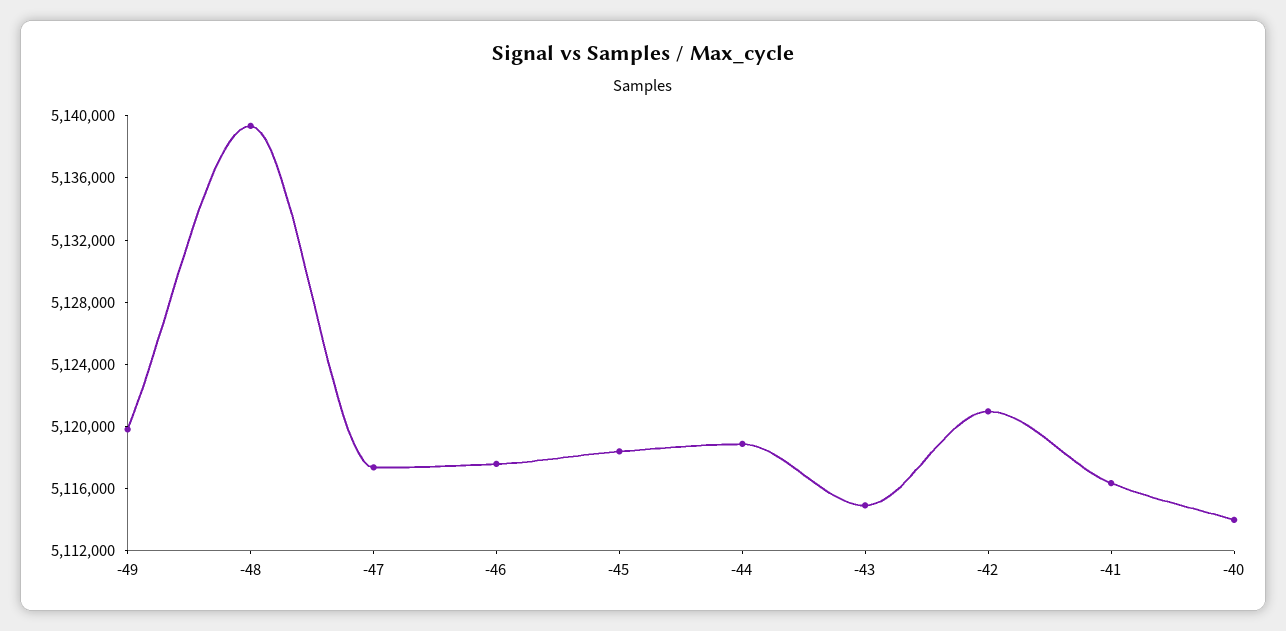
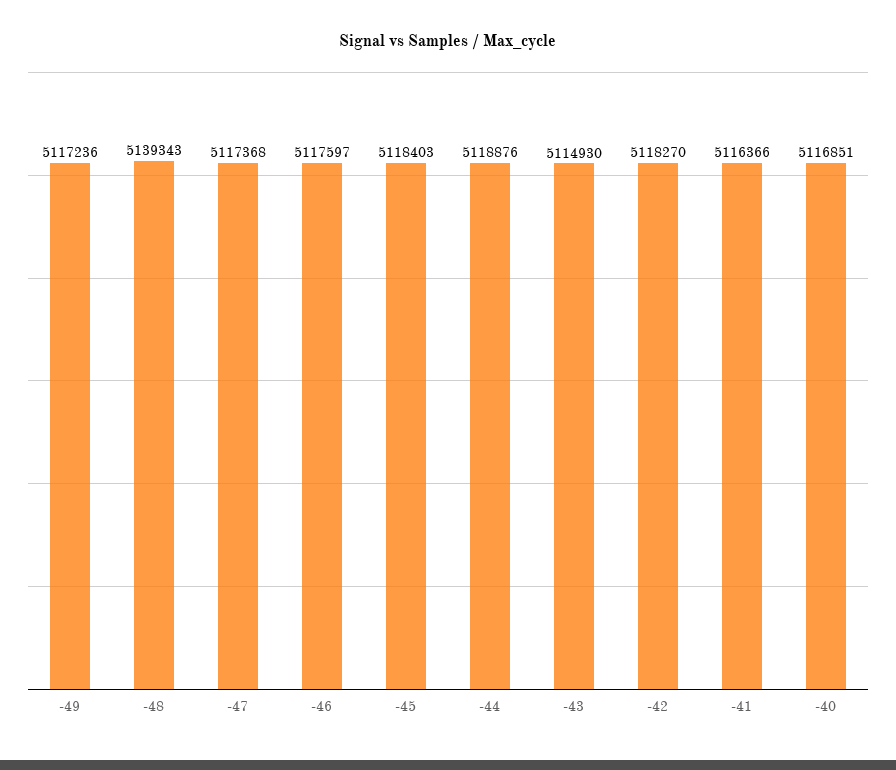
  {
-   "-49": 5120000,
+   "-49": 5117236,
    "-48": 5139343,
    "-47": 5117368,
    "-46": 5117597,
    "-45": 5118403,
    "-44": 5118876,
    "-43": 5114930,
-   "-42": 5121000,
+   "-42": 5118270,
    "-41": 5116366,
-   "-40": 5114000
+   "-40": 5116851
  }

